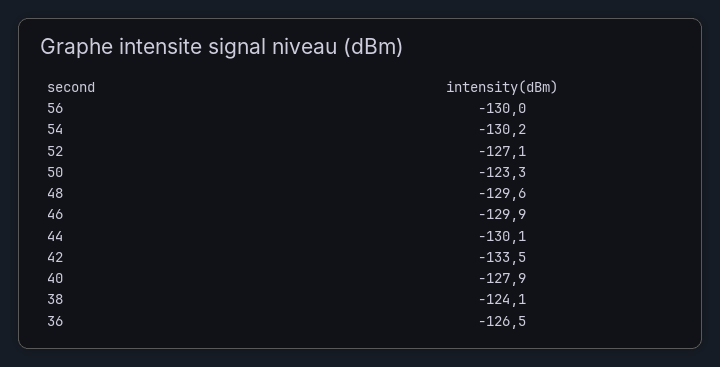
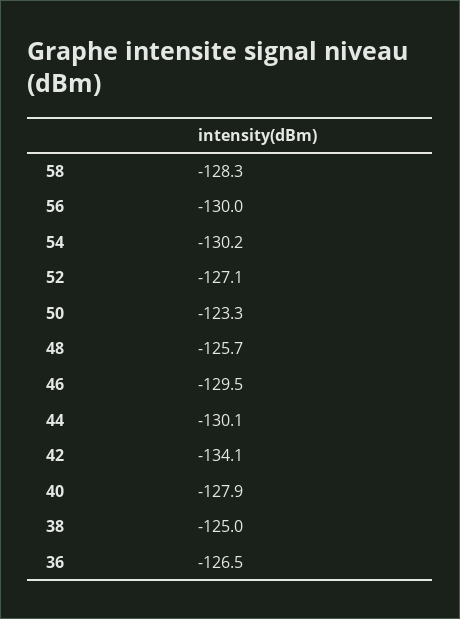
  {
    "56": -130,
    "54": -130.2,
    "52": -127.1,
    "50": -123.3,
-   "48": -129.6,
+   "48": -125.7,
-   "46": -129.9,
+   "46": -129.5,
    "44": -130.1,
-   "42": -133.5,
+   "42": -134.1,
    "40": -127.9,
-   "38": -124.1,
+   "38": -125,
-   "36": -126.5
+   "36": -126.5,
+   "58": -128.3
  }

